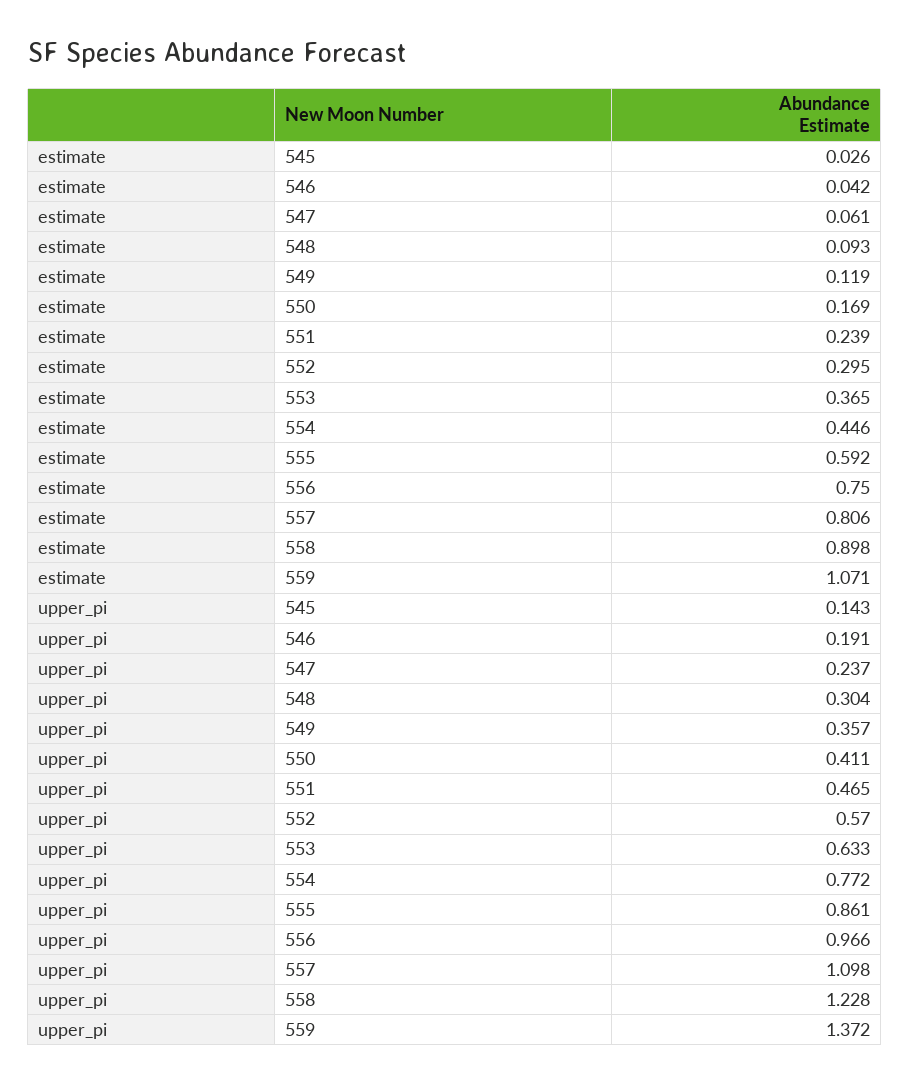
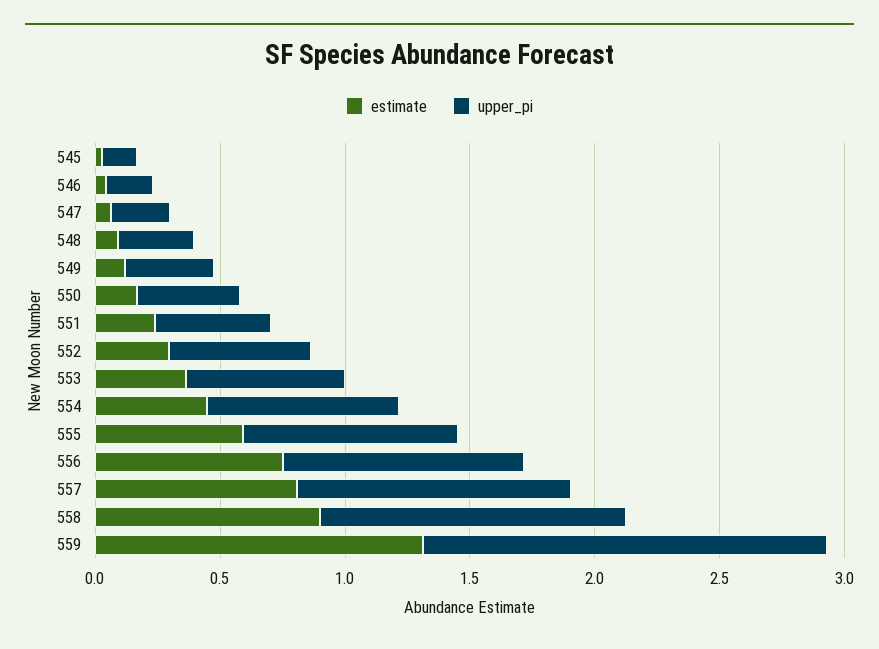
  {
    "estimate": {
      "545": 0.026,
      "546": 0.042,
      "547": 0.061,
      "548": 0.093,
      "549": 0.119,
      "550": 0.169,
      "551": 0.239,
      "552": 0.295,
      "553": 0.365,
      "554": 0.446,
      "555": 0.592,
      "556": 0.75,
      "557": 0.806,
      "558": 0.898,
-     "559": 1.071
+     "559": 1.3
    },
    "upper_pi": {
      "545": 0.143,
      "546": 0.191,
      "547": 0.237,
      "548": 0.304,
      "549": 0.357,
      "550": 0.411,
      "551": 0.465,
      "552": 0.57,
      "553": 0.633,
      "554": 0.772,
      "555": 0.861,
      "556": 0.966,
      "557": 1.098,
      "558": 1.228,
-     "559": 1.372
+     "559": 1.6
    }
  }

